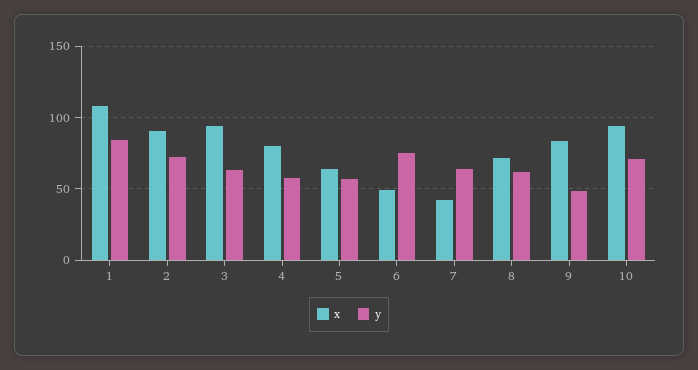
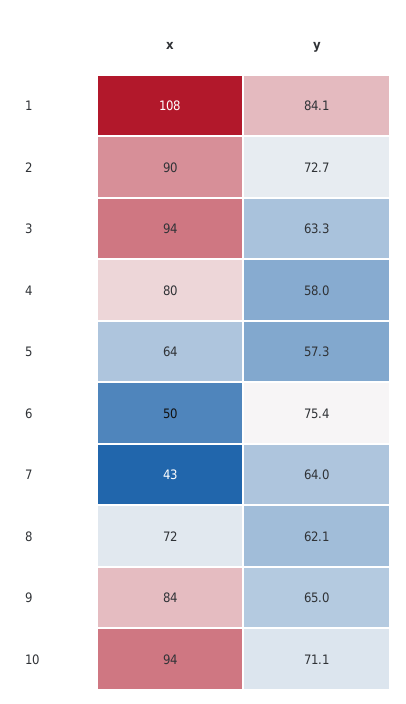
  {
    "x": {
      "1": 108,
      "2": 90,
      "3": 94,
      "4": 80,
      "5": 64,
      "6": 50,
      "7": 43,
      "8": 72,
      "9": 84,
      "10": 94
    },
    "y": {
      "1": 84.1,
      "2": 72.7,
      "3": 63.3,
      "4": 58,
      "5": 57.3,
      "6": 75.4,
      "7": 64,
      "8": 62.1,
-     "9": 50,
+     "9": 65,
      "10": 71.1
    }
  }

